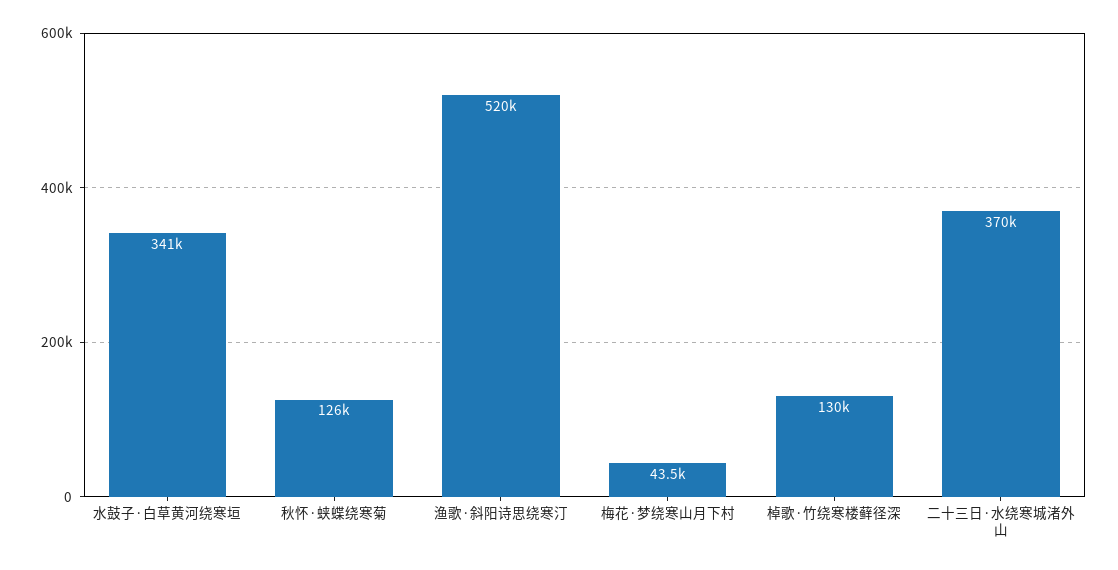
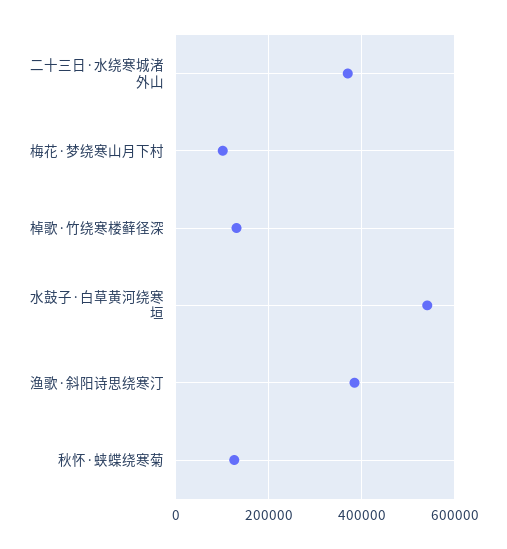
  {
-   "水鼓子·白草黄河绕寒垣": 341000,
+   "水鼓子·白草黄河绕寒垣": 540000,
    "秋怀·蛱蝶绕寒菊": 126000,
-   "渔歌·斜阳诗思绕寒汀": 520000,
+   "渔歌·斜阳诗思绕寒汀": 380000,
-   "梅花·梦绕寒山月下村": 43500,
+   "梅花·梦绕寒山月下村": 100000,
    "棹歌·竹绕寒楼藓径深": 130000,
    "二十三日·水绕寒城渚外山": 370000
  }

